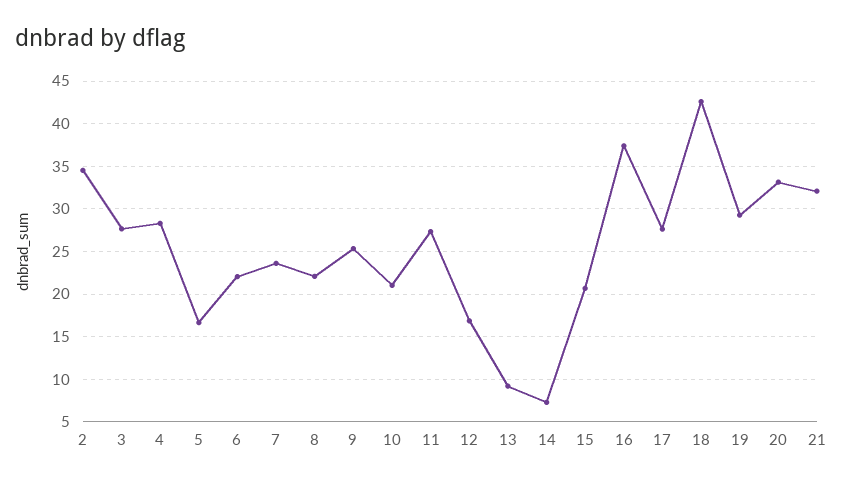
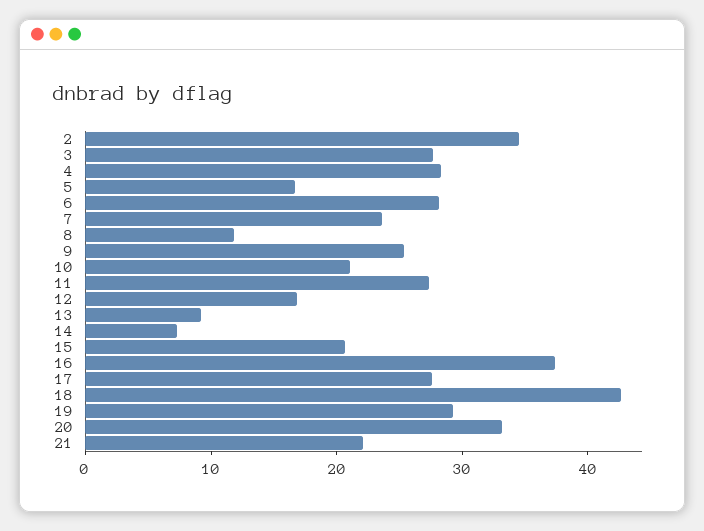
  {
    "2": 35,
    "3": 28,
    "4": 28,
    "5": 17,
-   "6": 22,
+   "6": 28,
    "7": 24,
-   "8": 22,
+   "8": 12,
    "9": 25,
    "10": 21,
    "11": 27,
    "12": 17,
    "13": 9,
    "14": 7,
    "15": 21,
    "16": 37,
    "17": 28,
    "18": 43,
    "19": 29,
    "20": 33,
-   "21": 32
+   "21": 22
  }

